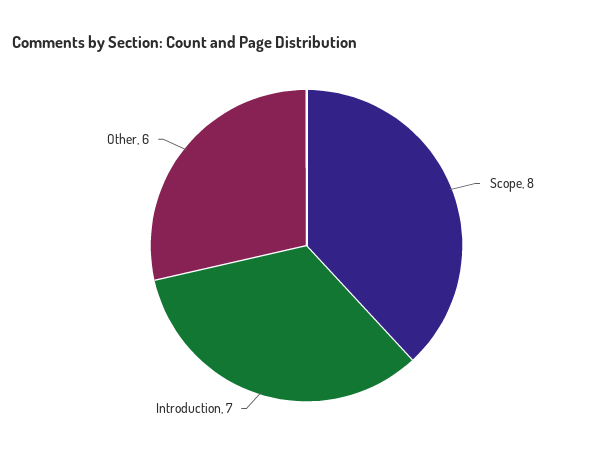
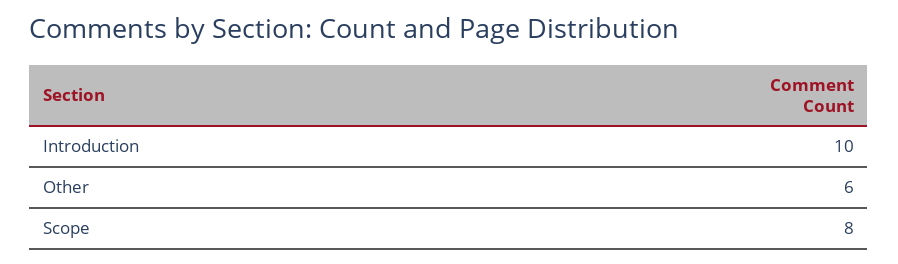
  {
    "Scope": 8,
-   "Introduction": 7,
+   "Introduction": 10,
    "Other": 6
  }

